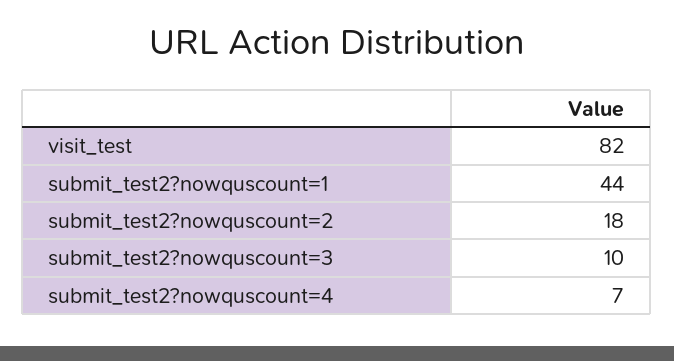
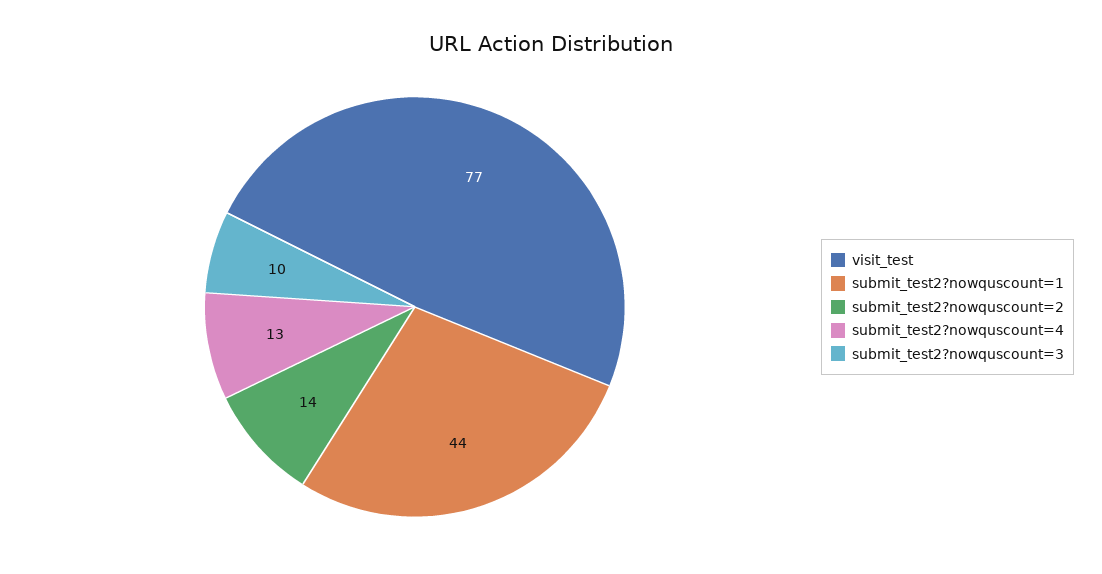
  {
-   "visit_test": 82,
+   "visit_test": 77,
    "submit_test2?nowquscount=1": 44,
-   "submit_test2?nowquscount=2": 18,
+   "submit_test2?nowquscount=2": 14,
    "submit_test2?nowquscount=3": 10,
-   "submit_test2?nowquscount=4": 7
+   "submit_test2?nowquscount=4": 13
  }

